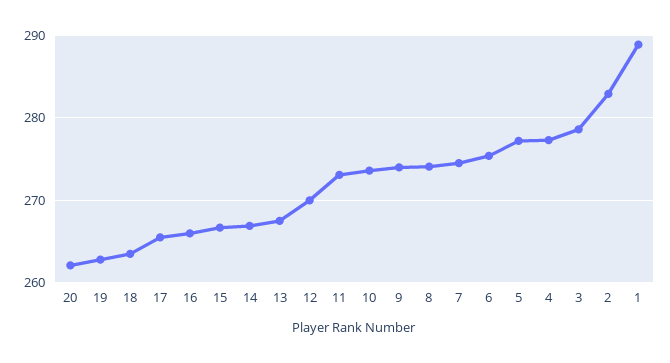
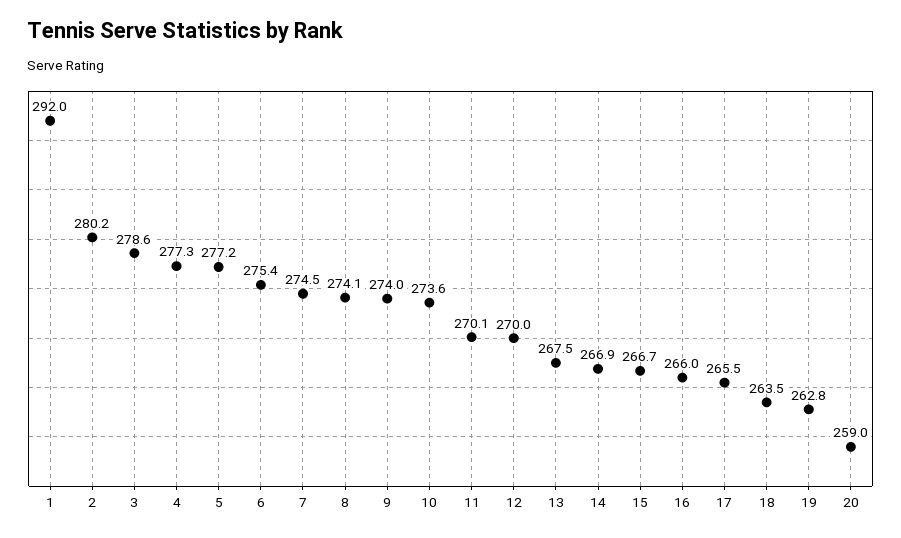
  {
-   "20": 262,
+   "20": 259,
    "19": 262.8,
    "18": 263.5,
    "17": 265.5,
    "16": 266,
    "15": 266.7,
    "14": 266.9,
    "13": 267.5,
    "12": 270,
-   "11": 273,
+   "11": 270.1,
    "10": 273.6,
    "9": 274,
    "8": 274.1,
    "7": 274.5,
    "6": 275.4,
    "5": 277.2,
    "4": 277.3,
    "3": 278.6,
-   "2": 283,
+   "2": 280.2,
-   "1": 289
+   "1": 292
  }

